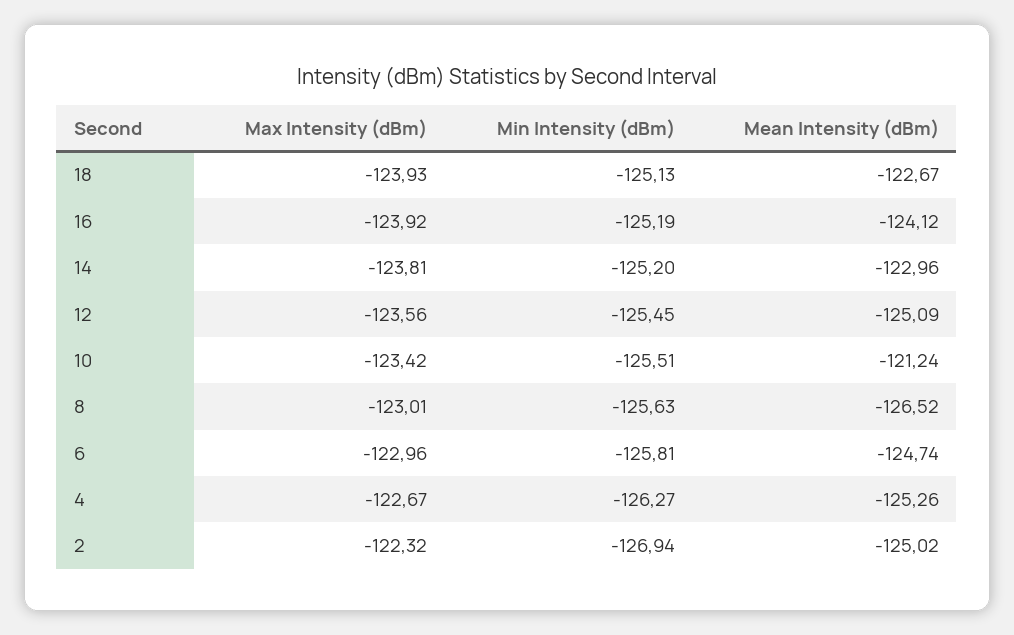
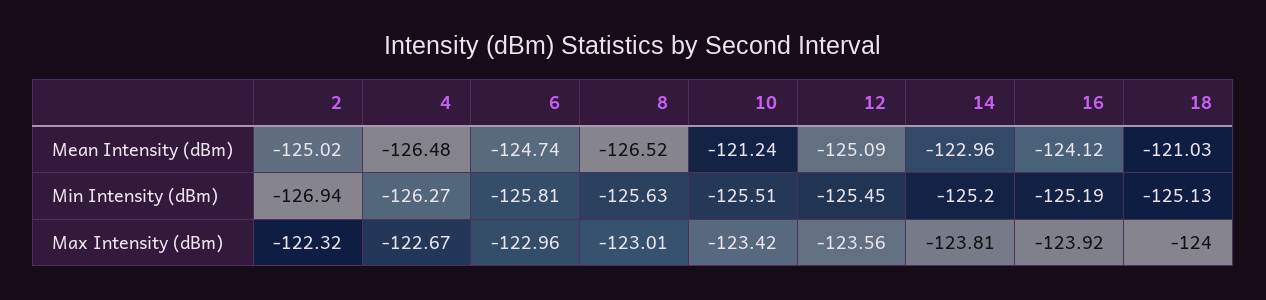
  {
    "Max Intensity (dBm)": {
-     "18": -123.93,
+     "18": -124,
      "16": -123.92,
      "14": -123.81,
      "12": -123.56,
      "10": -123.42,
      "8": -123.01,
      "6": -122.96,
      "4": -122.67,
      "2": -122.32
    },
    "Min Intensity (dBm)": {
      "18": -125.13,
      "16": -125.19,
      "14": -125.2,
      "12": -125.45,
      "10": -125.51,
      "8": -125.63,
      "6": -125.81,
      "4": -126.27,
      "2": -126.94
    },
    "Mean Intensity (dBm)": {
-     "18": -122.67,
+     "18": -121.03,
      "16": -124.12,
      "14": -122.96,
      "12": -125.09,
      "10": -121.24,
      "8": -126.52,
      "6": -124.74,
-     "4": -125.26,
+     "4": -126.48,
      "2": -125.02
    }
  }

